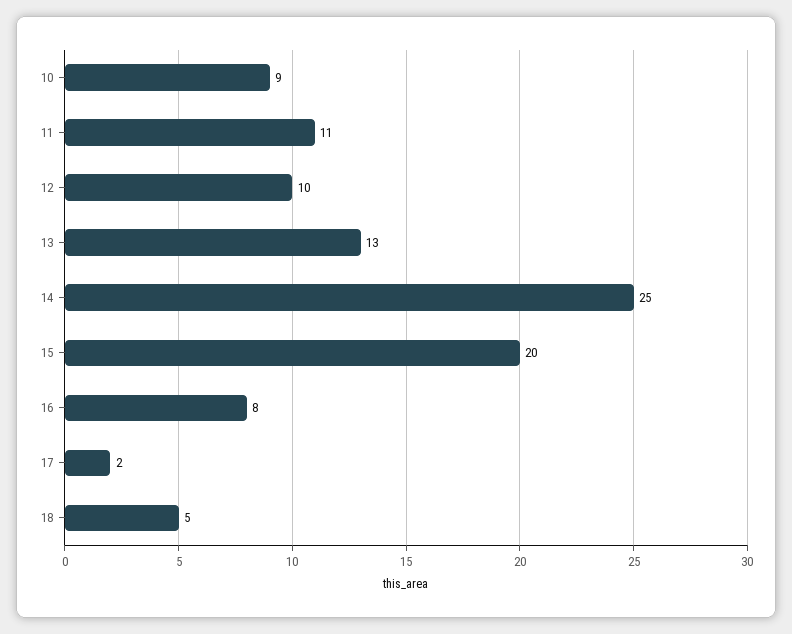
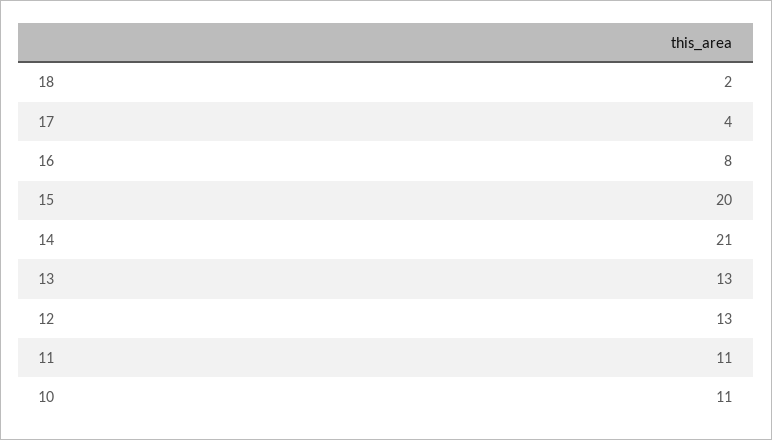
  {
-   "10": 9,
+   "10": 11,
    "11": 11,
-   "12": 10,
+   "12": 13,
    "13": 13,
-   "14": 25,
+   "14": 21,
    "15": 20,
    "16": 8,
-   "17": 2,
+   "17": 4,
-   "18": 5
+   "18": 2
  }

